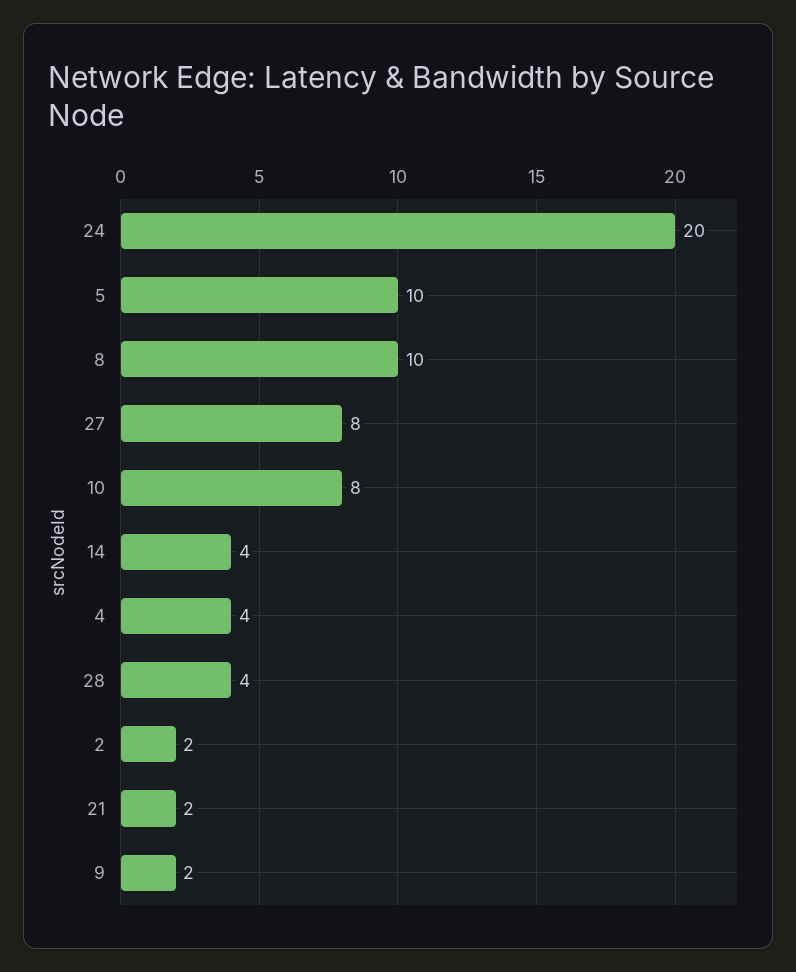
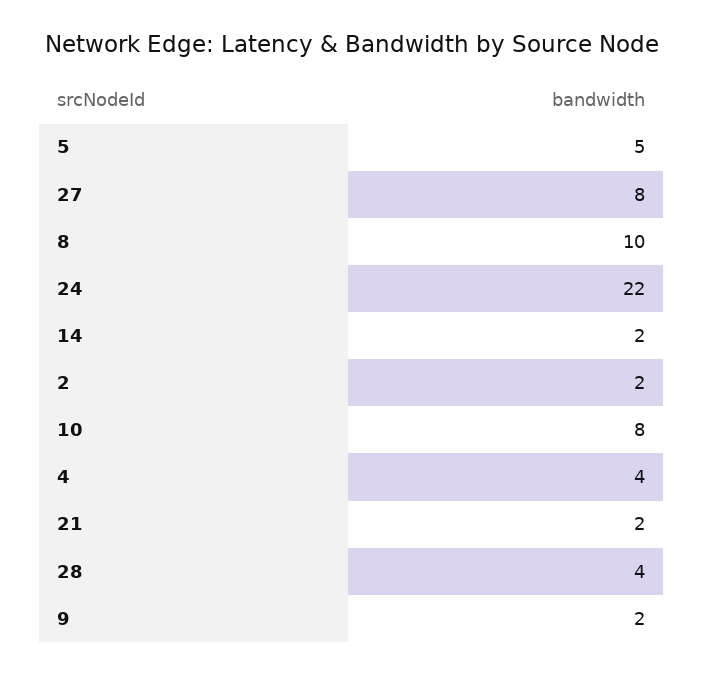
  {
-   "24": 20,
+   "24": 22,
-   "5": 10,
+   "5": 5,
    "8": 10,
    "27": 8,
    "10": 8,
-   "14": 4,
+   "14": 2,
    "4": 4,
    "28": 4,
    "2": 2,
    "21": 2,
    "9": 2
  }

